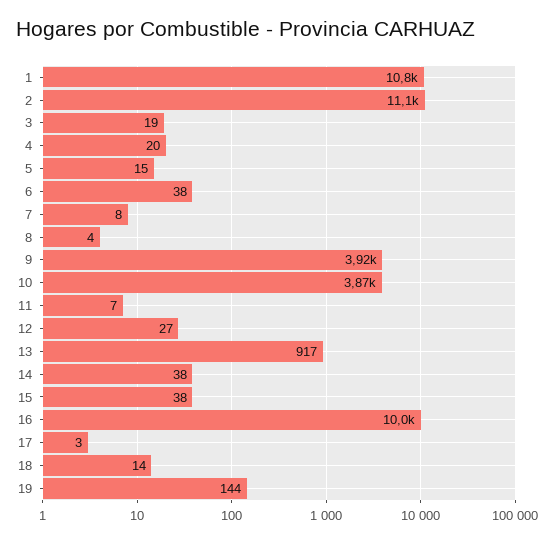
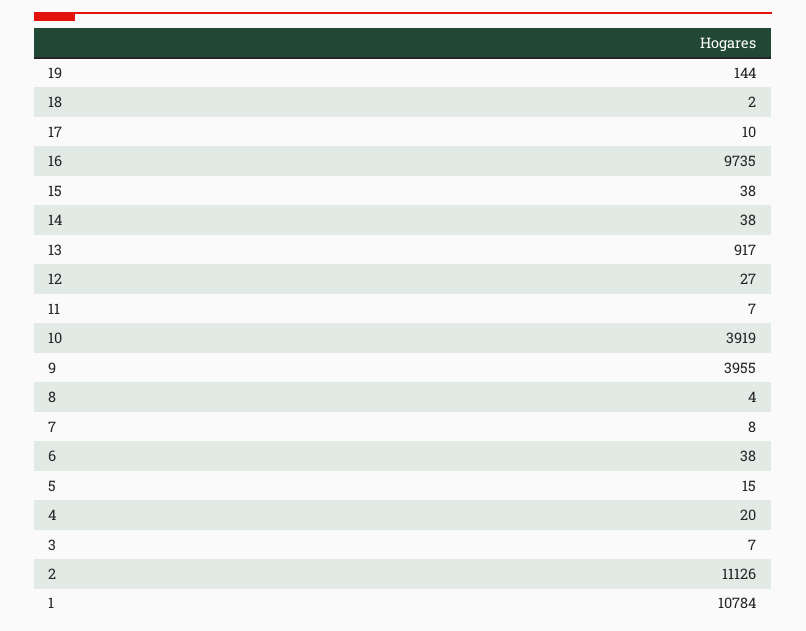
  {
    "1": 10784,
    "2": 11126,
-   "3": 19,
+   "3": 7,
    "4": 20,
    "5": 15,
    "6": 38,
    "7": 8,
    "8": 4,
-   "9": 3920,
+   "9": 3955,
-   "10": 3870,
+   "10": 3919,
    "11": 7,
    "12": 27,
    "13": 917,
    "14": 38,
    "15": 38,
-   "16": 10000,
+   "16": 9735,
-   "17": 3,
+   "17": 10,
-   "18": 14,
+   "18": 2,
    "19": 144
  }

